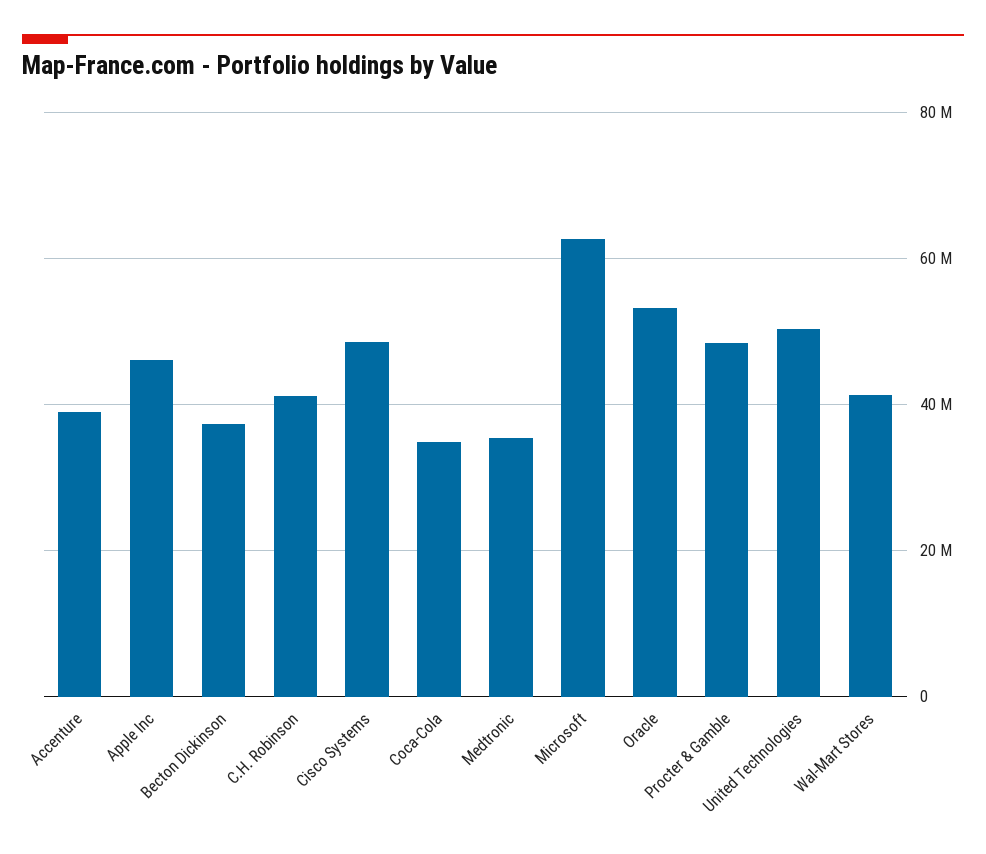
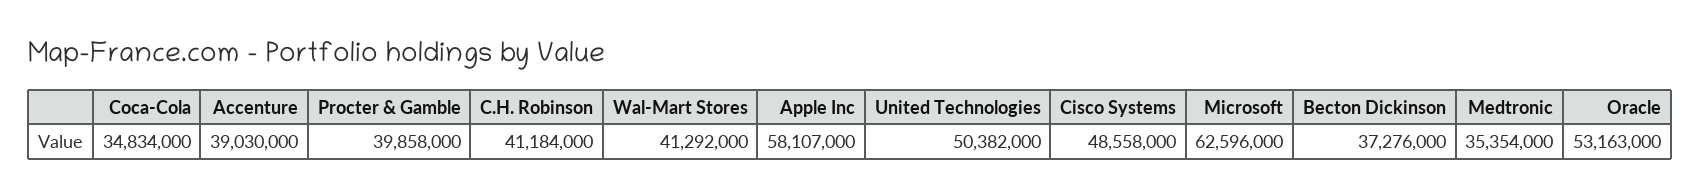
  {
    "Accenture": 39030000,
-   "Apple Inc": 46000000,
+   "Apple Inc": 58107000,
    "Becton Dickinson": 37276000,
    "C.H. Robinson": 41184000,
    "Cisco Systems": 48558000,
    "Coca-Cola": 34834000,
    "Medtronic": 35354000,
    "Microsoft": 62596000,
    "Oracle": 53163000,
-   "Procter & Gamble": 48000000,
+   "Procter & Gamble": 39858000,
    "United Technologies": 50382000,
    "Wal-Mart Stores": 41292000
  }

